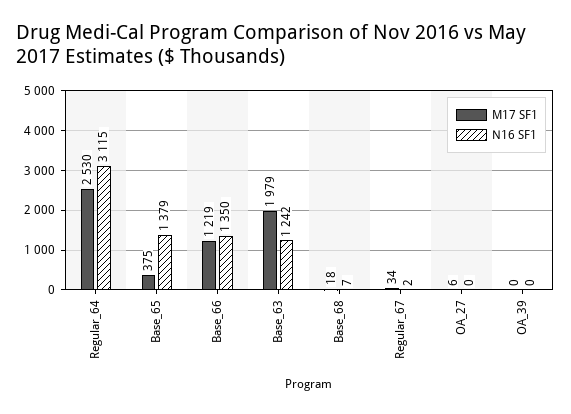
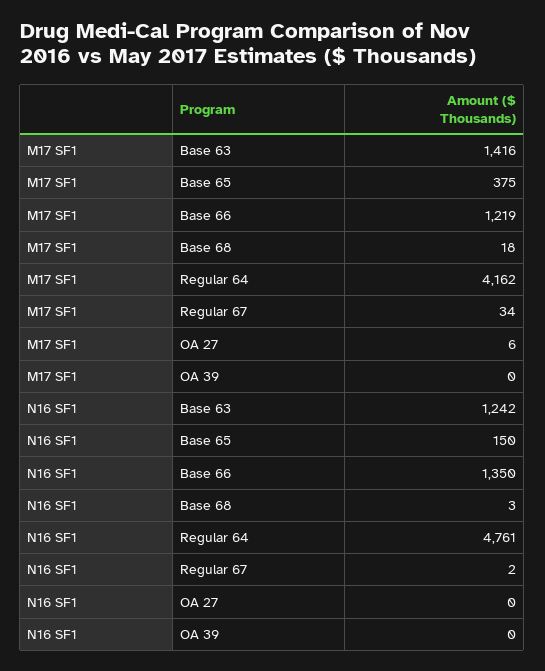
  {
    "M17 SF1": {
-     "Regular_64": 2530,
+     "Regular_64": 4162,
      "Base_65": 375,
      "Base_66": 1219,
-     "Base_63": 1979,
+     "Base_63": 1416,
      "Base_68": 18,
      "Regular_67": 34,
      "OA_27": 6,
      "OA_39": 0
    },
    "N16 SF1": {
-     "Regular_64": 3115,
+     "Regular_64": 4761,
-     "Base_65": 1379,
+     "Base_65": 150,
      "Base_66": 1350,
      "Base_63": 1242,
-     "Base_68": 7,
+     "Base_68": 3,
      "Regular_67": 2,
      "OA_27": 0,
      "OA_39": 0
    }
  }

